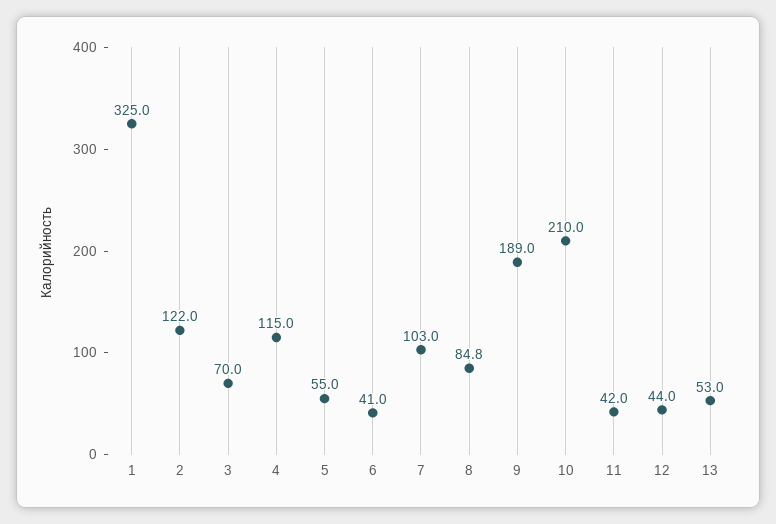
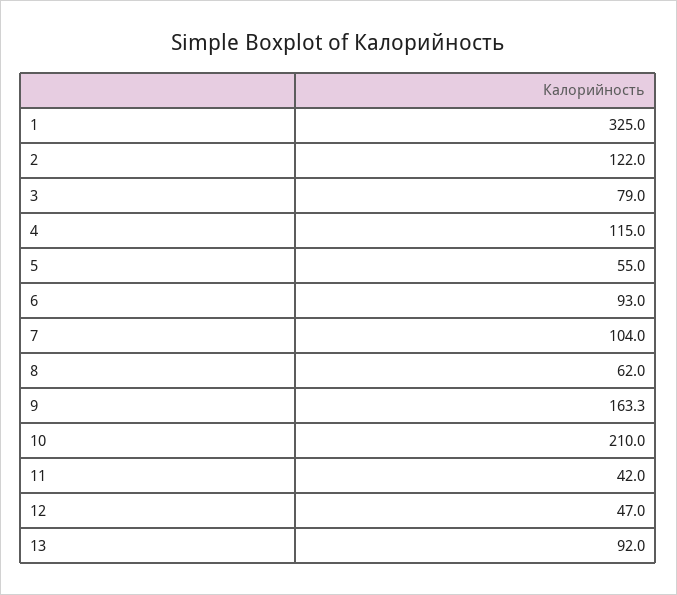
  {
    "1": 325,
    "2": 122,
-   "3": 70,
+   "3": 79,
    "4": 115,
    "5": 55,
-   "6": 41,
+   "6": 93,
-   "7": 103,
+   "7": 104,
-   "8": 84.8,
+   "8": 62,
-   "9": 189,
+   "9": 163.3,
    "10": 210,
    "11": 42,
-   "12": 44,
+   "12": 47,
-   "13": 53
+   "13": 92
  }

